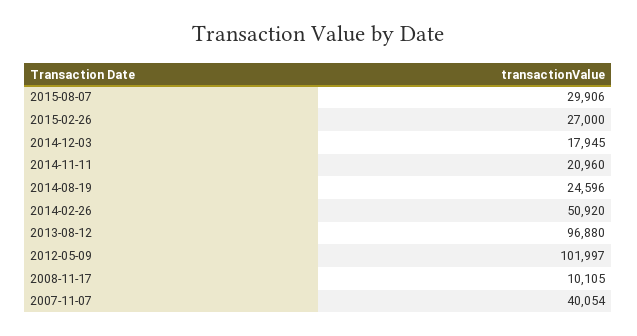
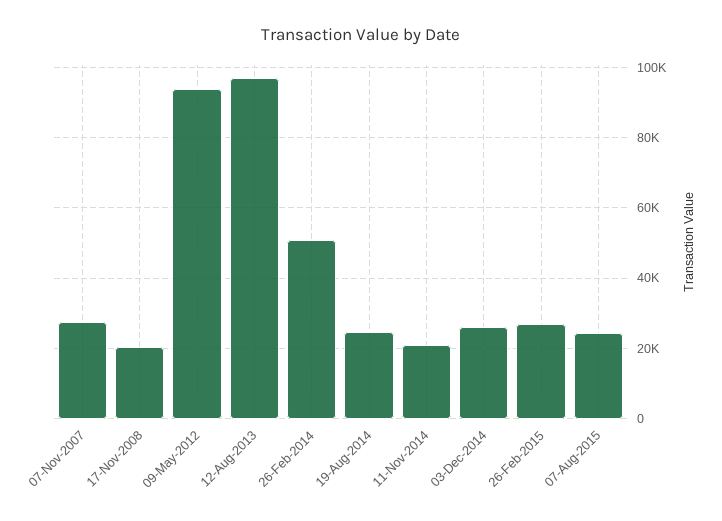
  {
-   "2015-08-07": 29906,
+   "2015-08-07": 24000,
    "2015-02-26": 27000,
-   "2014-12-03": 17945,
+   "2014-12-03": 26000,
    "2014-11-11": 20960,
    "2014-08-19": 24596,
    "2014-02-26": 50920,
    "2013-08-12": 96880,
-   "2012-05-09": 101997,
+   "2012-05-09": 94000,
-   "2008-11-17": 10105,
+   "2008-11-17": 20000,
-   "2007-11-07": 40054
+   "2007-11-07": 28000
  }

